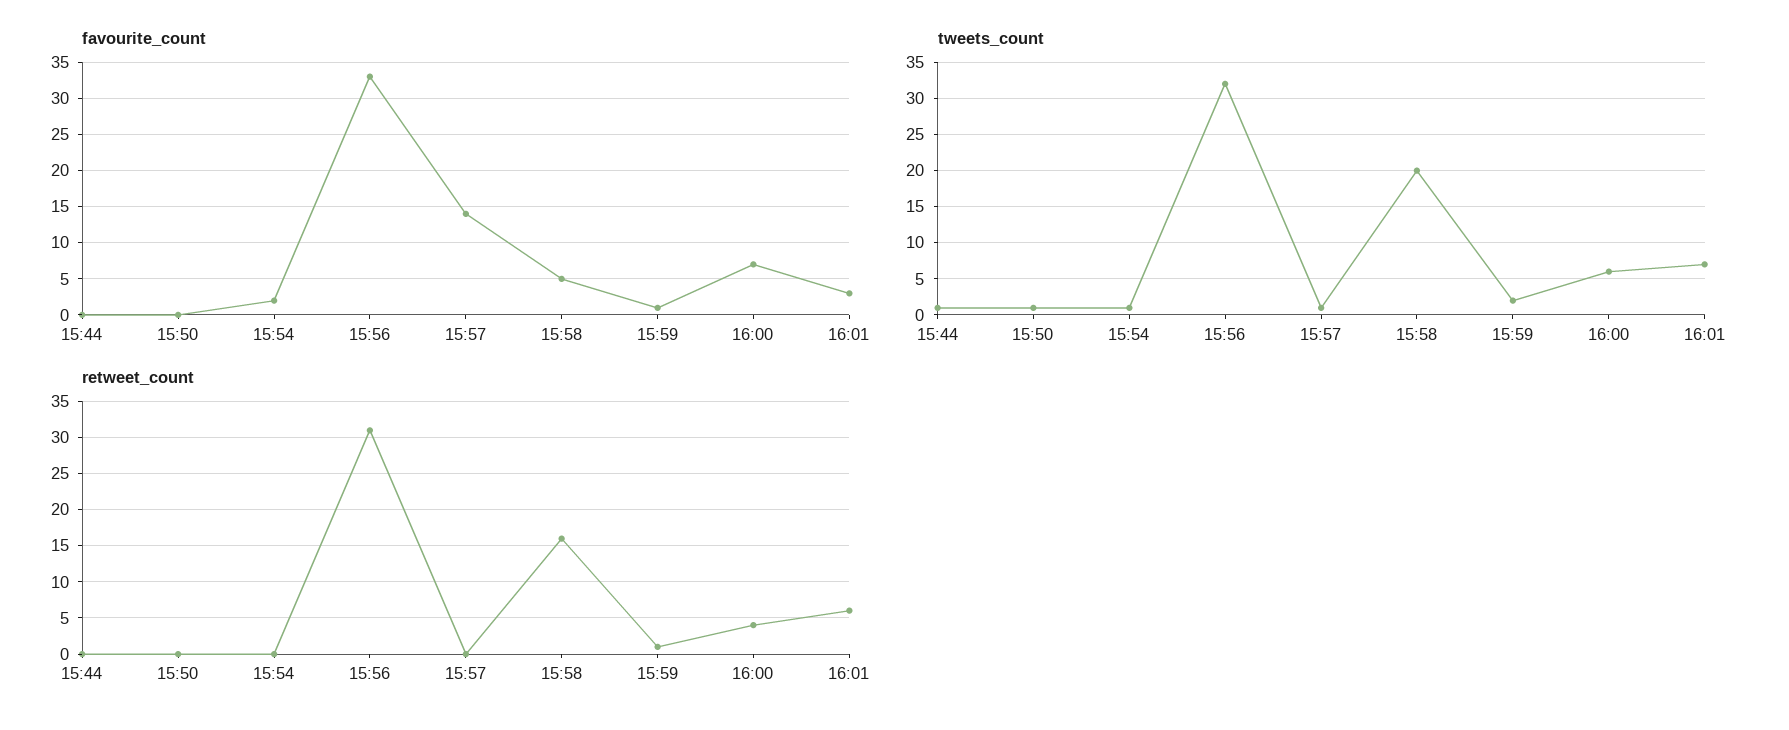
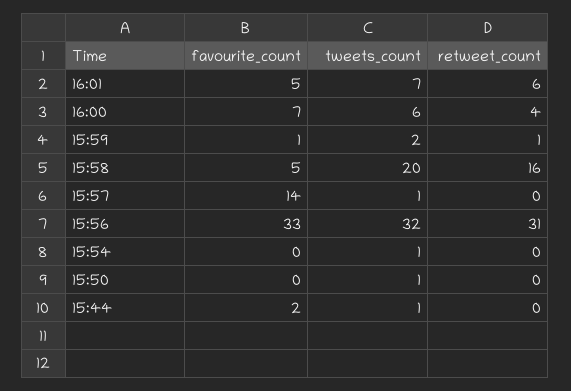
  {
    "favourite_count": {
-     "15:44": 0,
+     "15:44": 2,
      "15:50": 0,
-     "15:54": 2,
+     "15:54": 0,
      "15:56": 33,
      "15:57": 14,
      "15:58": 5,
      "15:59": 1,
      "16:00": 7,
-     "16:01": 3
+     "16:01": 5
    },
    "tweets_count": {
      "15:44": 1,
      "15:50": 1,
      "15:54": 1,
      "15:56": 32,
      "15:57": 1,
      "15:58": 20,
      "15:59": 2,
      "16:00": 6,
      "16:01": 7
    },
    "retweet_count": {
      "15:44": 0,
      "15:50": 0,
      "15:54": 0,
      "15:56": 31,
      "15:57": 0,
      "15:58": 16,
      "15:59": 1,
      "16:00": 4,
      "16:01": 6
    }
  }

